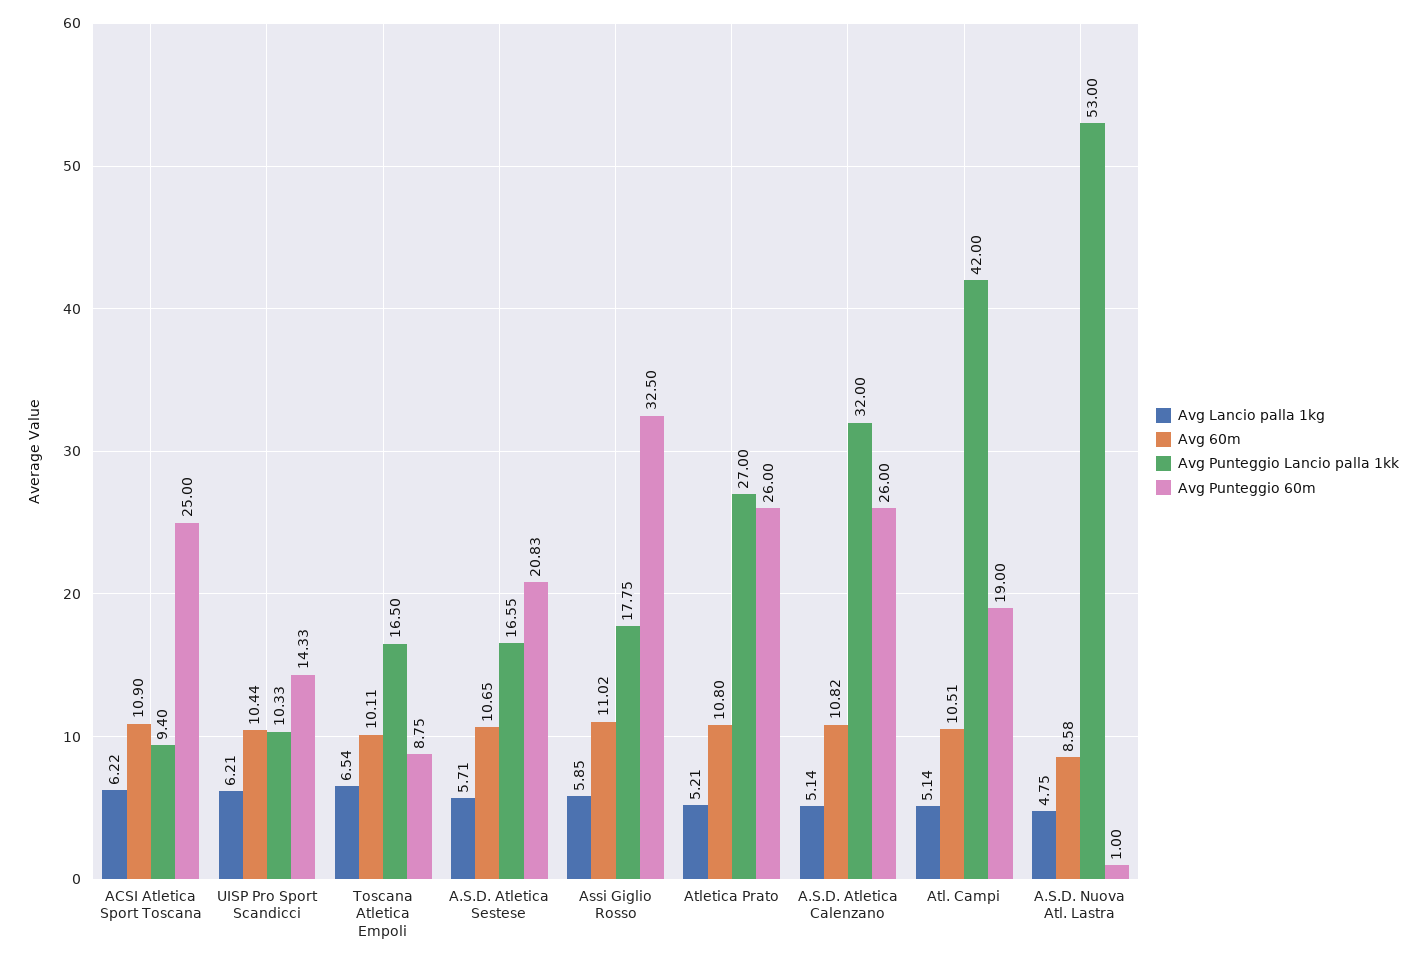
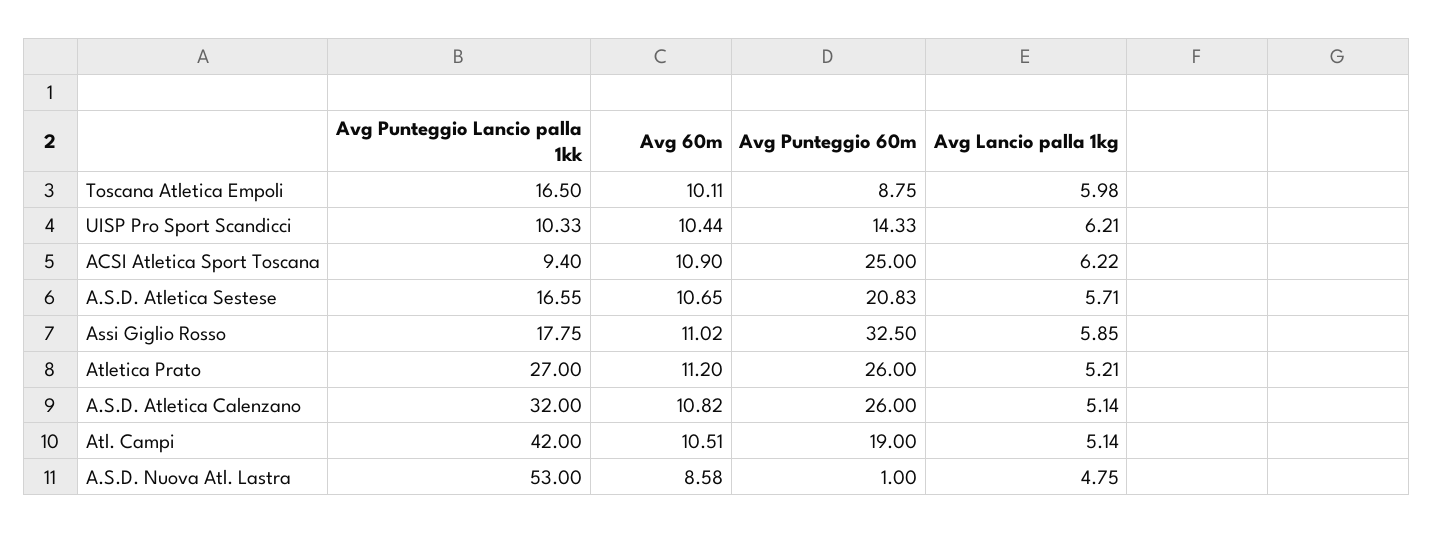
  {
    "Avg Lancio palla 1kg": {
      "ACSI Atletica Sport Toscana": 6.22,
      "UISP Pro Sport Scandicci": 6.21,
-     "Toscana Atletica Empoli": 6.54,
+     "Toscana Atletica Empoli": 5.98,
      "A.S.D. Atletica Sestese": 5.71,
      "Assi Giglio Rosso": 5.85,
      "Atletica Prato": 5.21,
      "A.S.D. Atletica Calenzano": 5.14,
      "Atl. Campi": 5.14,
      "A.S.D. Nuova Atl. Lastra": 4.75
    },
    "Avg 60m": {
      "ACSI Atletica Sport Toscana": 10.9,
      "UISP Pro Sport Scandicci": 10.44,
      "Toscana Atletica Empoli": 10.11,
      "A.S.D. Atletica Sestese": 10.65,
      "Assi Giglio Rosso": 11.02,
-     "Atletica Prato": 10.8,
+     "Atletica Prato": 11.2,
      "A.S.D. Atletica Calenzano": 10.82,
      "Atl. Campi": 10.51,
      "A.S.D. Nuova Atl. Lastra": 8.58
    },
    "Avg Punteggio Lancio palla 1kk": {
      "ACSI Atletica Sport Toscana": 9.4,
      "UISP Pro Sport Scandicci": 10.33,
      "Toscana Atletica Empoli": 16.5,
      "A.S.D. Atletica Sestese": 16.55,
      "Assi Giglio Rosso": 17.75,
      "Atletica Prato": 27,
      "A.S.D. Atletica Calenzano": 32,
      "Atl. Campi": 42,
      "A.S.D. Nuova Atl. Lastra": 53
    },
    "Avg Punteggio 60m": {
      "ACSI Atletica Sport Toscana": 25,
      "UISP Pro Sport Scandicci": 14.33,
      "Toscana Atletica Empoli": 8.75,
      "A.S.D. Atletica Sestese": 20.83,
      "Assi Giglio Rosso": 32.5,
      "Atletica Prato": 26,
      "A.S.D. Atletica Calenzano": 26,
      "Atl. Campi": 19,
      "A.S.D. Nuova Atl. Lastra": 1
    }
  }

